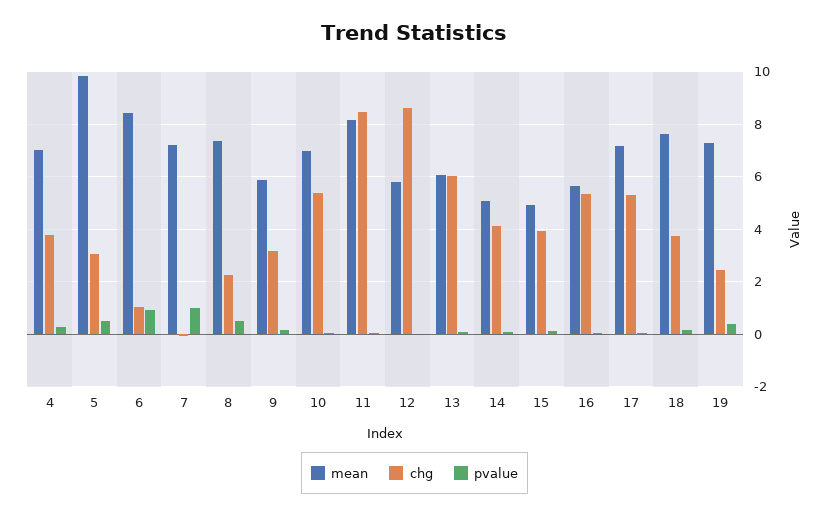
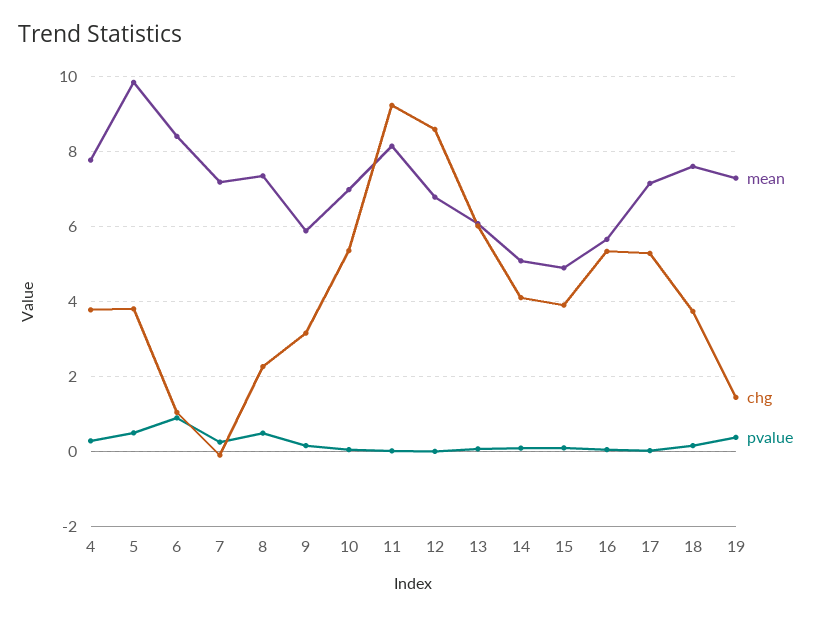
  {
    "mean": {
-     "4": 7,
+     "4": 7.8,
      "5": 9.8,
      "6": 8.4,
      "7": 7.2,
      "8": 7.4,
      "9": 5.8,
      "10": 7,
      "11": 8.2,
-     "12": 5.75,
+     "12": 6.8,
      "13": 6,
      "14": 5,
      "15": 5,
      "16": 5.6,
      "17": 7.2,
      "18": 7.6,
      "19": 7.4
    },
    "chg": {
      "4": 3.8,
-     "5": 3,
+     "5": 3.8,
      "6": 1,
      "7": 0,
      "8": 2.2,
      "9": 3.2,
      "10": 5.4,
-     "11": 8.5,
+     "11": 9.2,
      "12": 8.6,
      "13": 6,
      "14": 4.2,
      "15": 4,
      "16": 5.4,
      "17": 5.2,
      "18": 3.8,
-     "19": 2.5
+     "19": 1.4
    },
    "pvalue": {
      "4": 0.2,
      "5": 0.6,
      "6": 1,
-     "7": 1,
+     "7": 0.2,
      "8": 0.4,
      "9": 0.2,
      "10": 0,
      "11": 0,
      "12": 0,
      "13": 0,
      "14": 0,
      "15": 0.2,
      "16": 0,
      "17": 0,
      "18": 0.2,
      "19": 0.4
    }
  }

